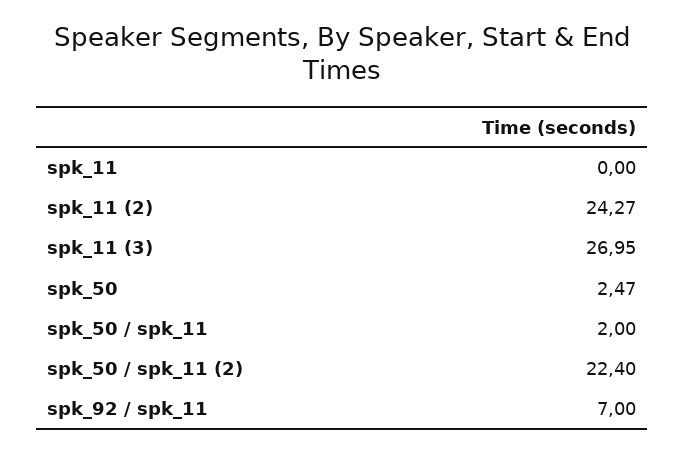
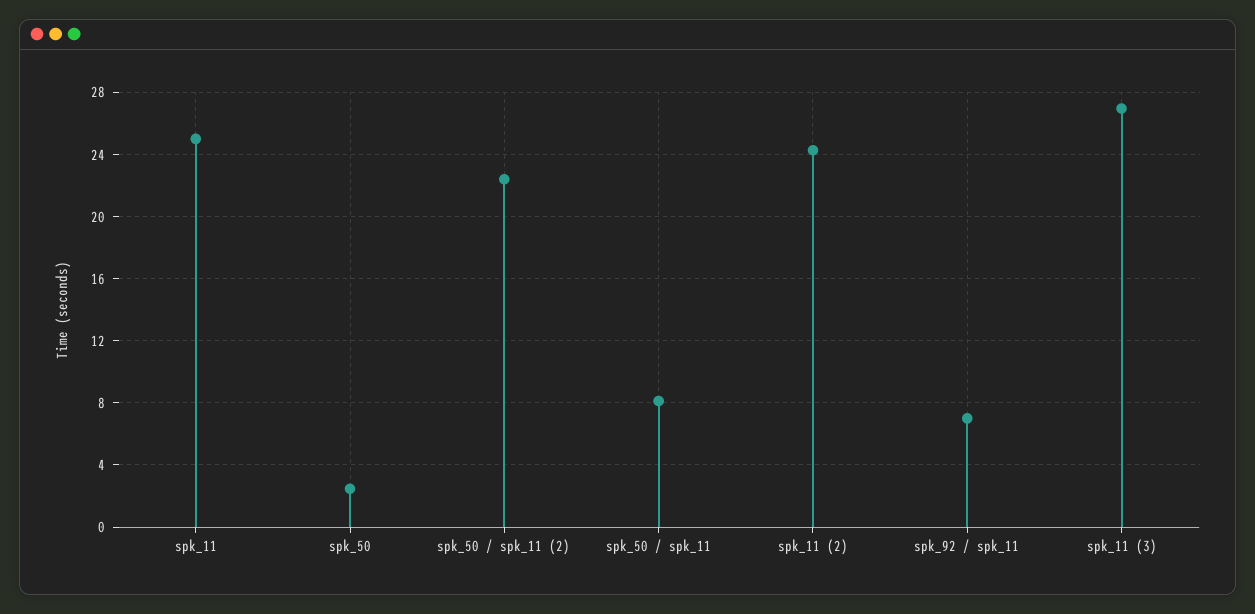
  {
-   "spk_11": 0,
+   "spk_11": 25,
    "spk_11 (2)": 24.27,
    "spk_11 (3)": 26.95,
    "spk_50": 2.47,
-   "spk_50 / spk_11": 2,
+   "spk_50 / spk_11": 8,
    "spk_50 / spk_11 (2)": 22.4,
    "spk_92 / spk_11": 7
  }

